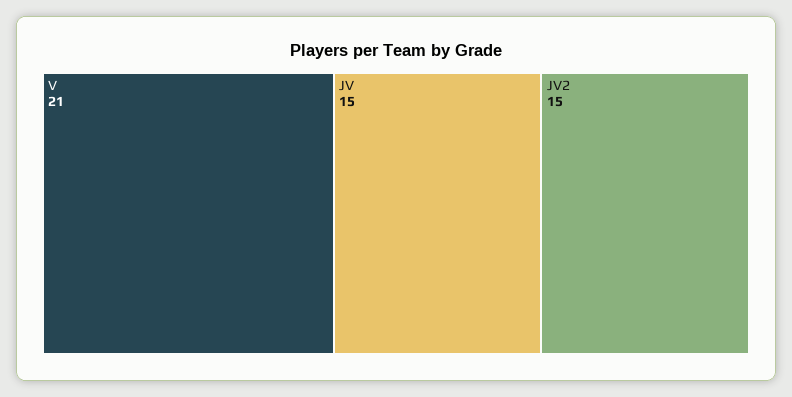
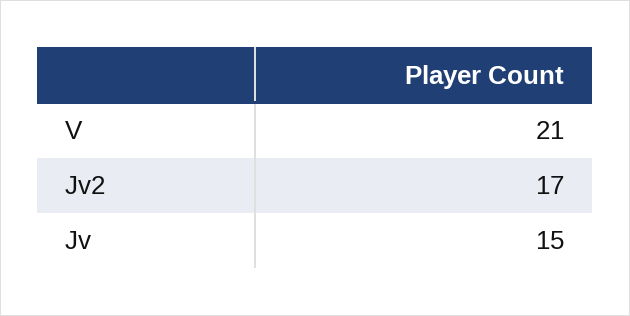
  {
    "V": 21,
    "JV": 15,
-   "JV2": 15
+   "JV2": 17
  }

